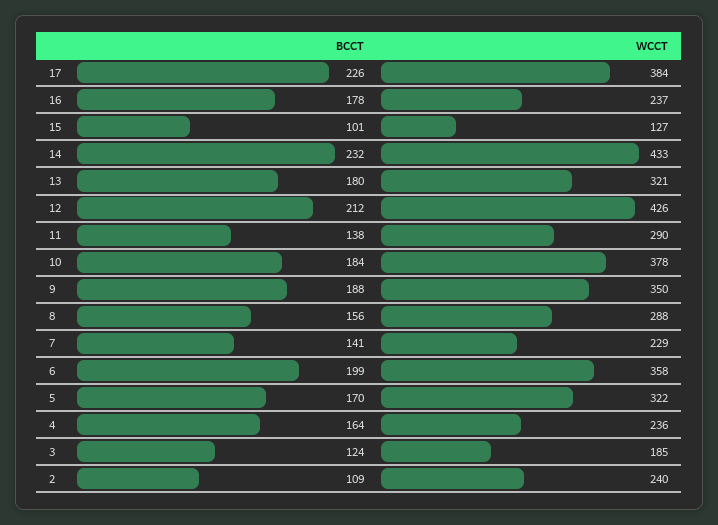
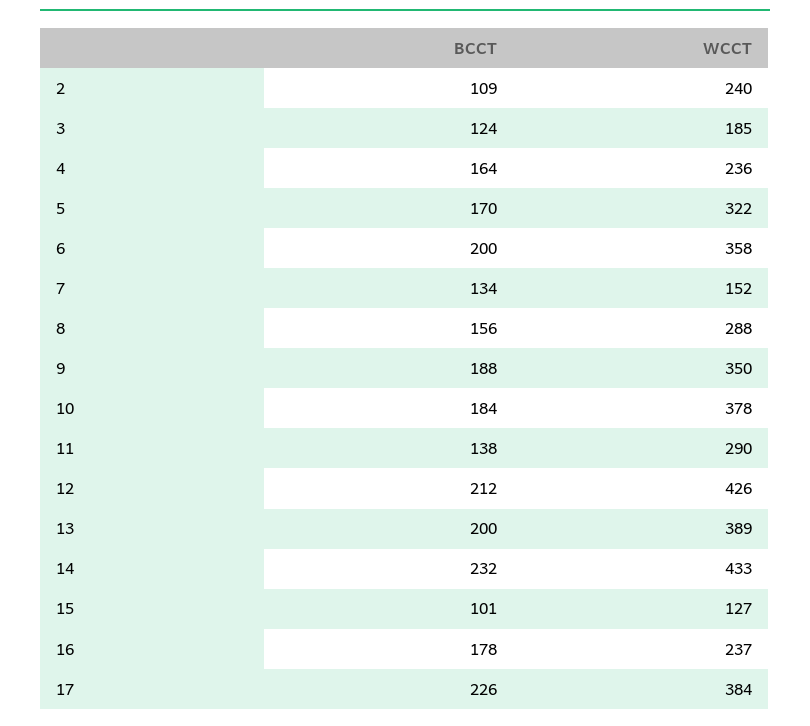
  {
    "BCCT": {
      "17": 226,
      "16": 178,
      "15": 101,
      "14": 232,
-     "13": 180,
+     "13": 200,
      "12": 212,
      "11": 138,
      "10": 184,
      "9": 188,
      "8": 156,
-     "7": 141,
+     "7": 134,
-     "6": 199,
+     "6": 200,
      "5": 170,
      "4": 164,
      "3": 124,
      "2": 109
    },
    "WCCT": {
      "17": 384,
      "16": 237,
      "15": 127,
      "14": 433,
-     "13": 321,
+     "13": 389,
      "12": 426,
      "11": 290,
      "10": 378,
      "9": 350,
      "8": 288,
-     "7": 229,
+     "7": 152,
      "6": 358,
      "5": 322,
      "4": 236,
      "3": 185,
      "2": 240
    }
  }

